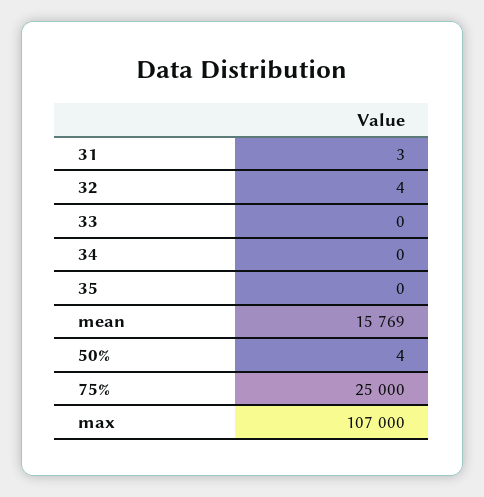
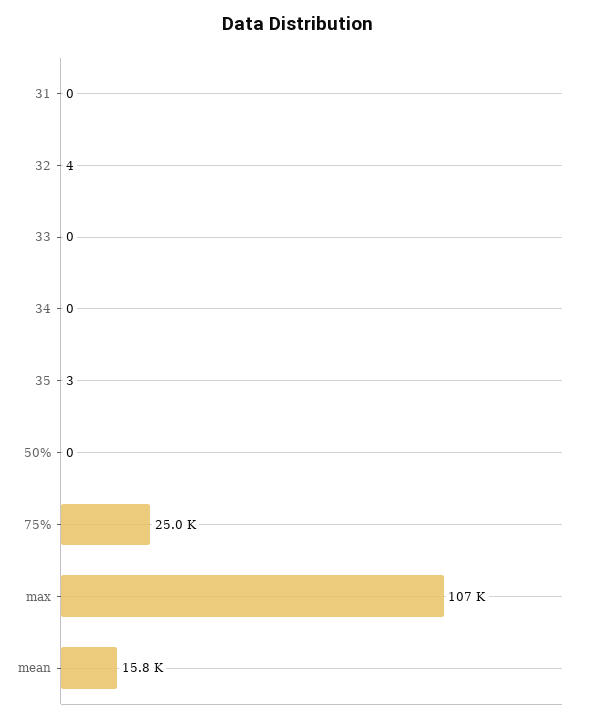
  {
-   "31": 3,
+   "31": 0,
    "32": 4,
    "33": 0,
    "34": 0,
-   "35": 0,
+   "35": 3,
    "mean": 15769,
-   "50%": 4,
+   "50%": 0,
    "75%": 25000,
    "max": 107000
  }

